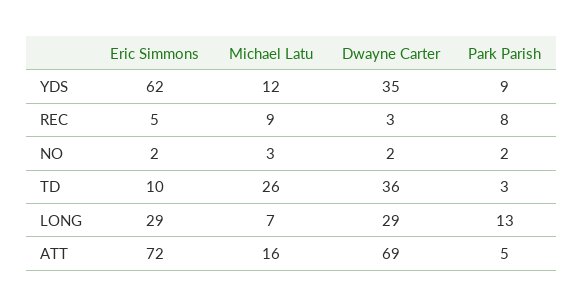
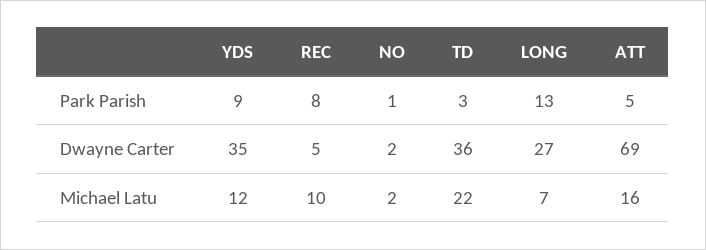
  {
-   "Eric Simmons": {
-     "YDS": 62,
-     "REC": 5,
-     "NO": 2,
-     "TD": 10,
-     "LONG": 29,
-     "ATT": 72
-   },
    "Michael Latu": {
      "YDS": 12,
-     "REC": 9,
+     "REC": 10,
-     "NO": 3,
+     "NO": 2,
-     "TD": 26,
+     "TD": 22,
      "LONG": 7,
      "ATT": 16
    },
    "Dwayne Carter": {
      "YDS": 35,
-     "REC": 3,
+     "REC": 5,
      "NO": 2,
      "TD": 36,
-     "LONG": 29,
+     "LONG": 27,
      "ATT": 69
    },
    "Park Parish": {
      "YDS": 9,
      "REC": 8,
-     "NO": 2,
+     "NO": 1,
      "TD": 3,
      "LONG": 13,
      "ATT": 5
    }
  }

